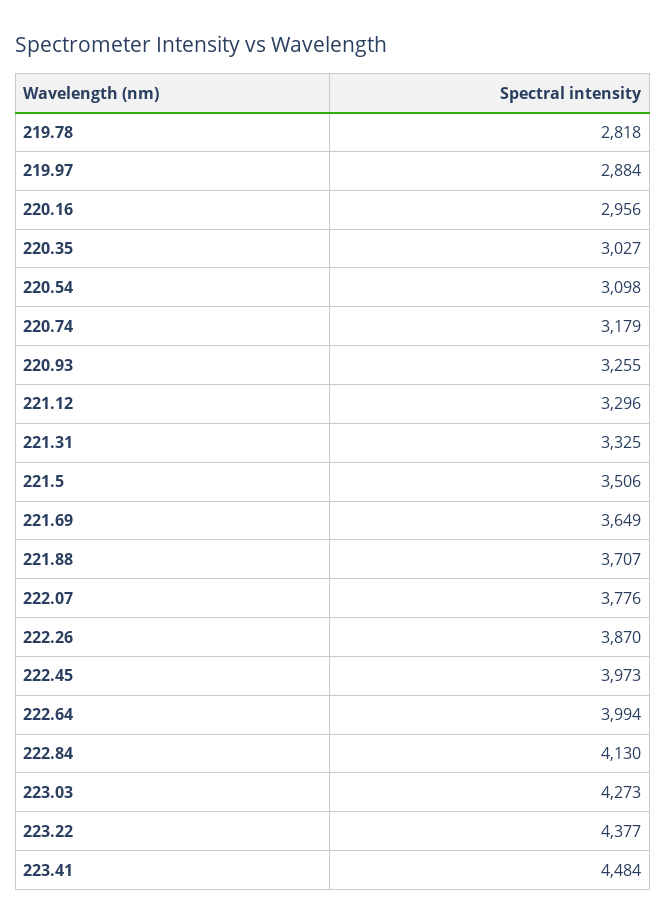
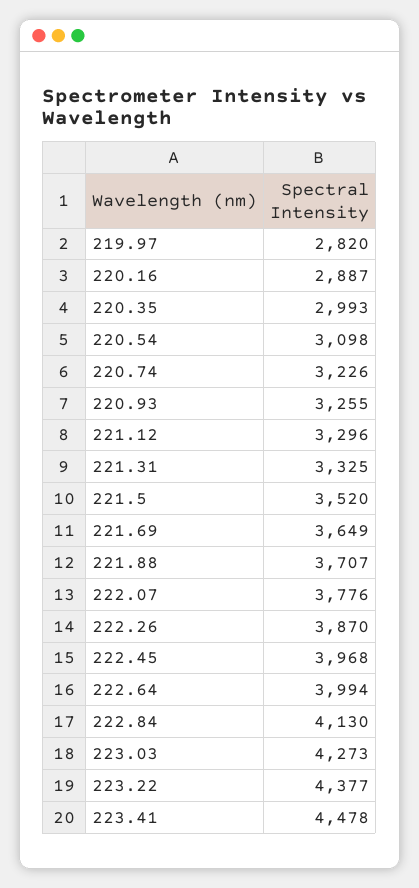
  {
-   "219.78": 2818,
-   "219.97": 2884,
+   "219.97": 2820,
-   "220.16": 2956,
+   "220.16": 2887,
-   "220.35": 3027,
+   "220.35": 2993,
    "220.54": 3098,
-   "220.74": 3179,
+   "220.74": 3226,
    "220.93": 3255,
    "221.12": 3296,
    "221.31": 3325,
-   "221.5": 3506,
+   "221.5": 3520,
    "221.69": 3649,
    "221.88": 3707,
    "222.07": 3776,
    "222.26": 3870,
-   "222.45": 3973,
+   "222.45": 3968,
    "222.64": 3994,
    "222.84": 4130,
    "223.03": 4273,
    "223.22": 4377,
-   "223.41": 4484
+   "223.41": 4478
  }

